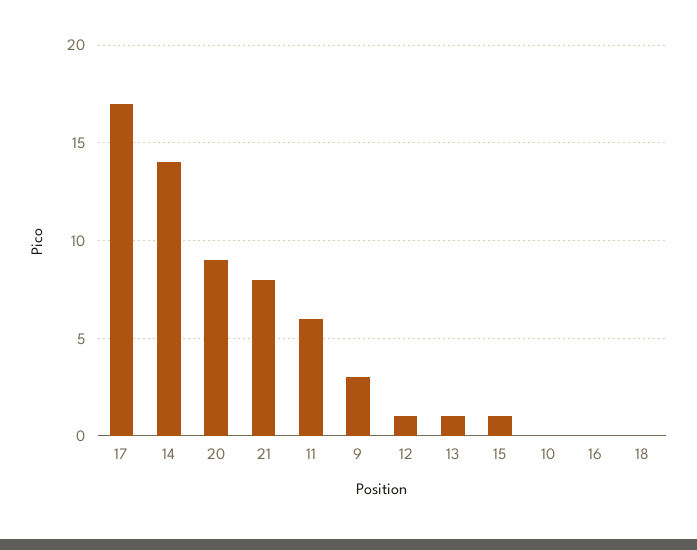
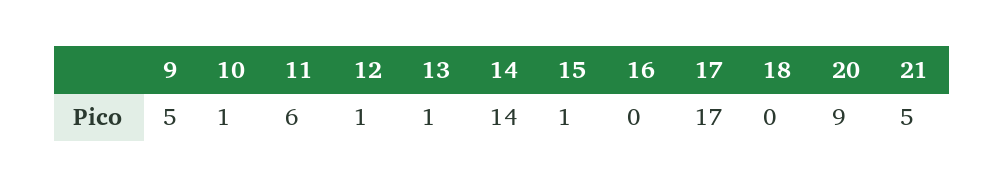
  {
    "17": 17,
    "14": 14,
    "20": 9,
-   "21": 8,
+   "21": 5,
    "11": 6,
-   "9": 3,
+   "9": 5,
    "12": 1,
    "13": 1,
    "15": 1,
-   "10": 0,
+   "10": 1,
    "16": 0,
    "18": 0
  }

